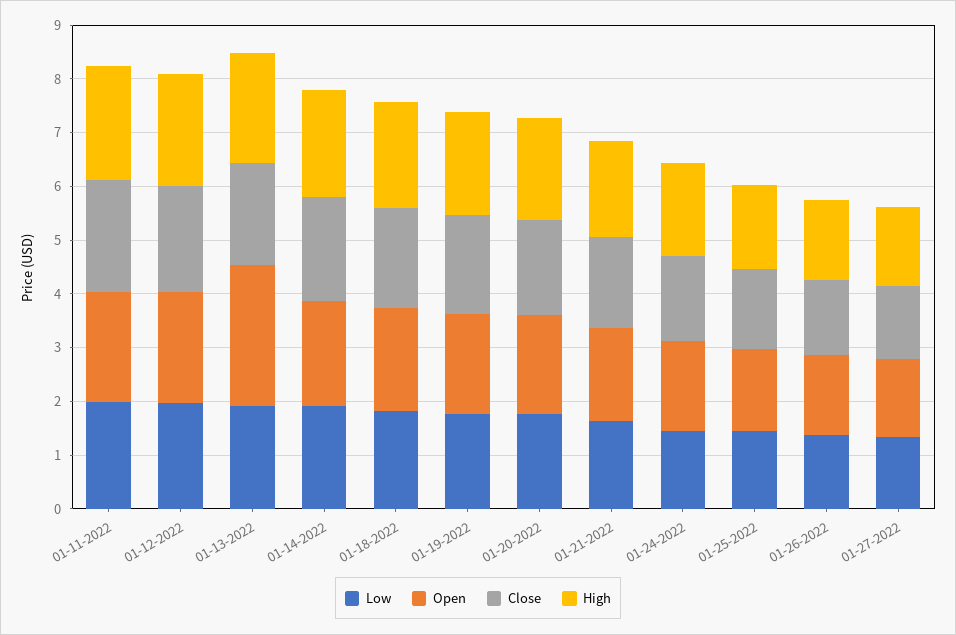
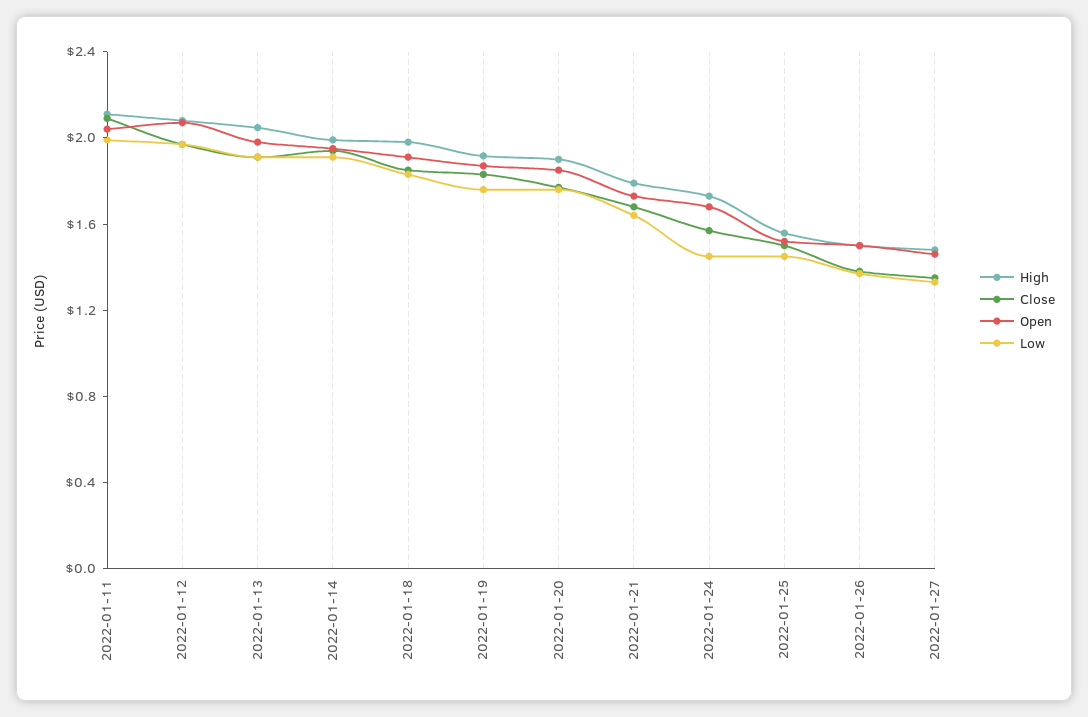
  {
    "Low": {
      "01-11-2022": 2,
      "01-12-2022": 2,
      "01-13-2022": 1.9,
      "01-14-2022": 1.9,
      "01-18-2022": 1.8,
      "01-19-2022": 1.8,
      "01-20-2022": 1.8,
      "01-21-2022": 1.6,
      "01-24-2022": 1.5,
      "01-25-2022": 1.5,
      "01-26-2022": 1.4,
      "01-27-2022": 1.3
    },
    "Open": {
      "01-11-2022": 2,
      "01-12-2022": 2.1,
-     "01-13-2022": 2.6,
+     "01-13-2022": 2,
      "01-14-2022": 2,
      "01-18-2022": 1.9,
      "01-19-2022": 1.9,
      "01-20-2022": 1.9,
      "01-21-2022": 1.7,
      "01-24-2022": 1.7,
      "01-25-2022": 1.5,
      "01-26-2022": 1.5,
      "01-27-2022": 1.5
    },
    "Close": {
      "01-11-2022": 2.1,
      "01-12-2022": 2,
      "01-13-2022": 1.9,
      "01-14-2022": 1.9,
      "01-18-2022": 1.9,
      "01-19-2022": 1.8,
      "01-20-2022": 1.8,
      "01-21-2022": 1.7,
      "01-24-2022": 1.6,
      "01-25-2022": 1.5,
      "01-26-2022": 1.4,
      "01-27-2022": 1.4
    },
    "High": {
      "01-11-2022": 2.1,
      "01-12-2022": 2.1,
      "01-13-2022": 2,
      "01-14-2022": 2,
      "01-18-2022": 2,
      "01-19-2022": 1.9,
      "01-20-2022": 1.9,
      "01-21-2022": 1.8,
      "01-24-2022": 1.7,
      "01-25-2022": 1.6,
      "01-26-2022": 1.5,
      "01-27-2022": 1.5
    }
  }

